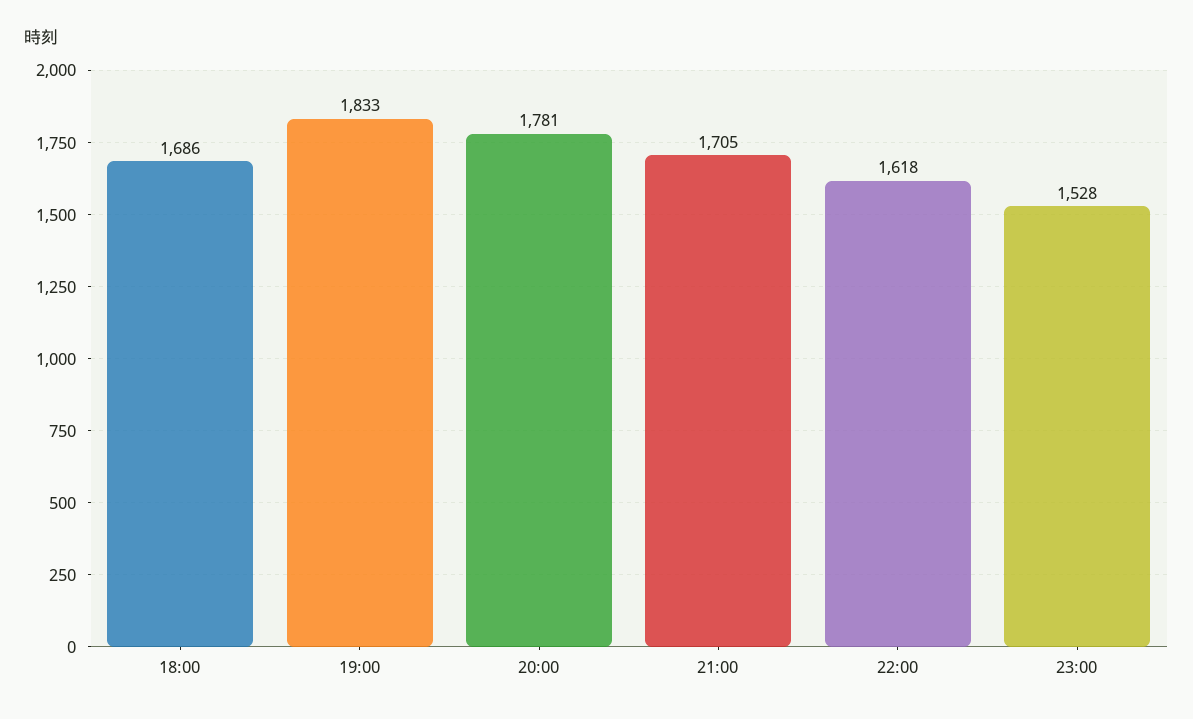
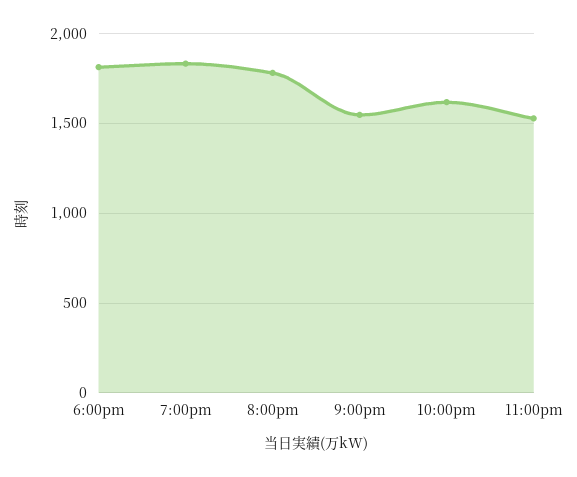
  {
-   "18:00": 1686,
+   "18:00": 1800,
    "19:00": 1833,
    "20:00": 1781,
-   "21:00": 1705,
+   "21:00": 1550,
    "22:00": 1618,
    "23:00": 1528
  }

